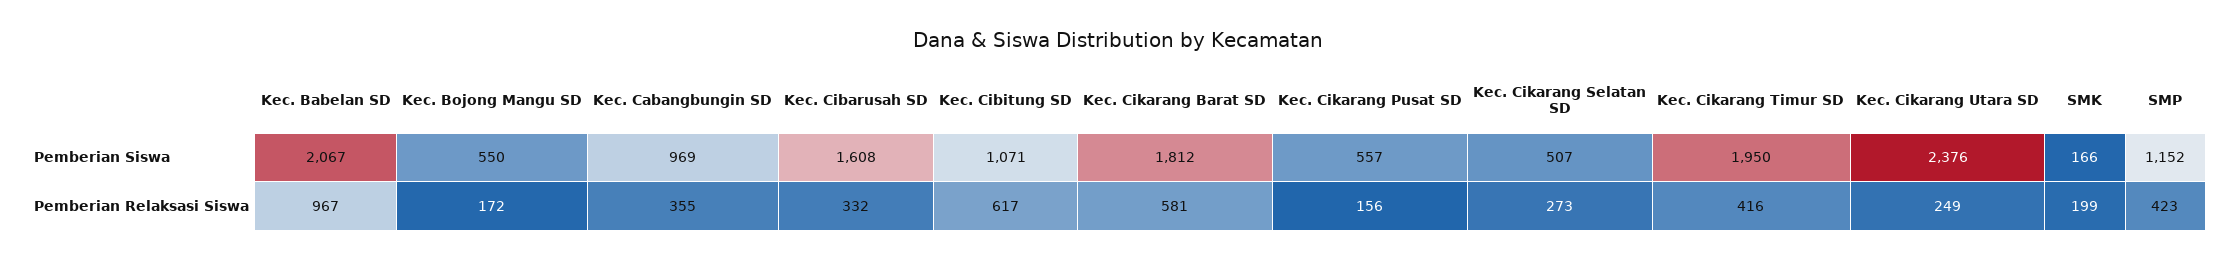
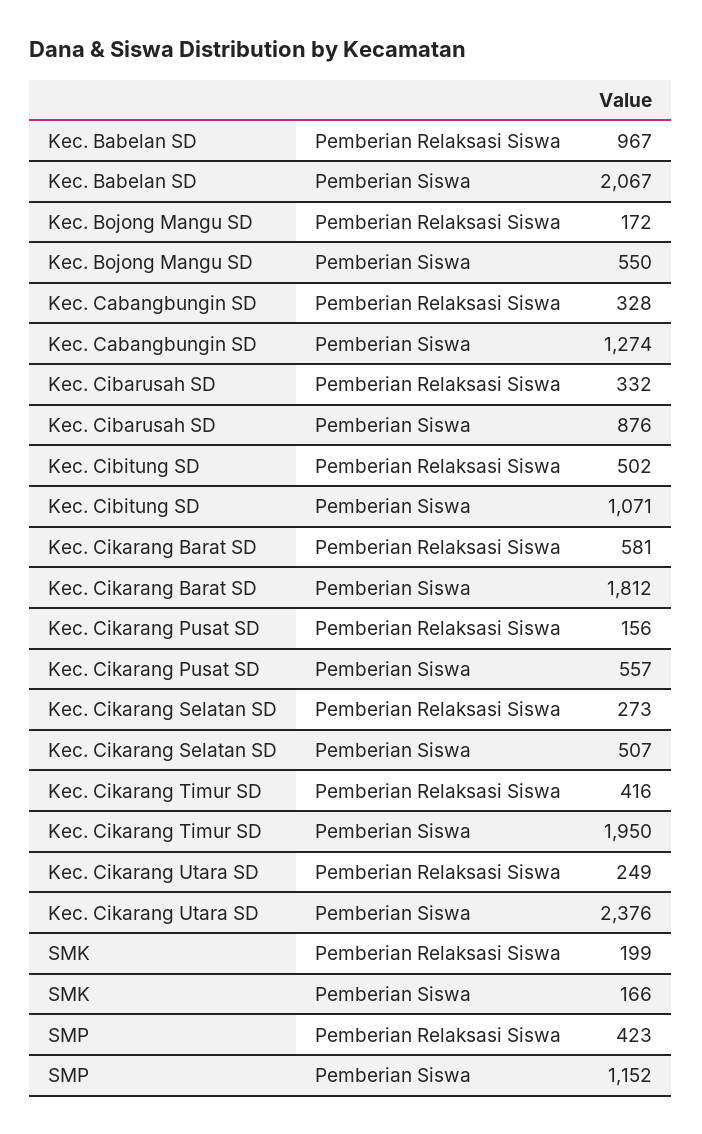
  {
    "Kec. Babelan SD": {
      "Pemberian Siswa": 2067,
      "Pemberian Relaksasi Siswa": 967
    },
    "Kec. Bojong Mangu SD": {
      "Pemberian Siswa": 550,
      "Pemberian Relaksasi Siswa": 172
    },
    "Kec. Cabangbungin SD": {
-     "Pemberian Siswa": 969,
+     "Pemberian Siswa": 1274,
-     "Pemberian Relaksasi Siswa": 355
+     "Pemberian Relaksasi Siswa": 328
    },
    "Kec. Cibarusah SD": {
-     "Pemberian Siswa": 1608,
+     "Pemberian Siswa": 876,
      "Pemberian Relaksasi Siswa": 332
    },
    "Kec. Cibitung SD": {
      "Pemberian Siswa": 1071,
-     "Pemberian Relaksasi Siswa": 617
+     "Pemberian Relaksasi Siswa": 502
    },
    "Kec. Cikarang Barat SD": {
      "Pemberian Siswa": 1812,
      "Pemberian Relaksasi Siswa": 581
    },
    "Kec. Cikarang Pusat SD": {
      "Pemberian Siswa": 557,
      "Pemberian Relaksasi Siswa": 156
    },
    "Kec. Cikarang Selatan SD": {
      "Pemberian Siswa": 507,
      "Pemberian Relaksasi Siswa": 273
    },
    "Kec. Cikarang Timur SD": {
      "Pemberian Siswa": 1950,
      "Pemberian Relaksasi Siswa": 416
    },
    "Kec. Cikarang Utara SD": {
      "Pemberian Siswa": 2376,
      "Pemberian Relaksasi Siswa": 249
    },
    "SMK": {
      "Pemberian Siswa": 166,
      "Pemberian Relaksasi Siswa": 199
    },
    "SMP": {
      "Pemberian Siswa": 1152,
      "Pemberian Relaksasi Siswa": 423
    }
  }

